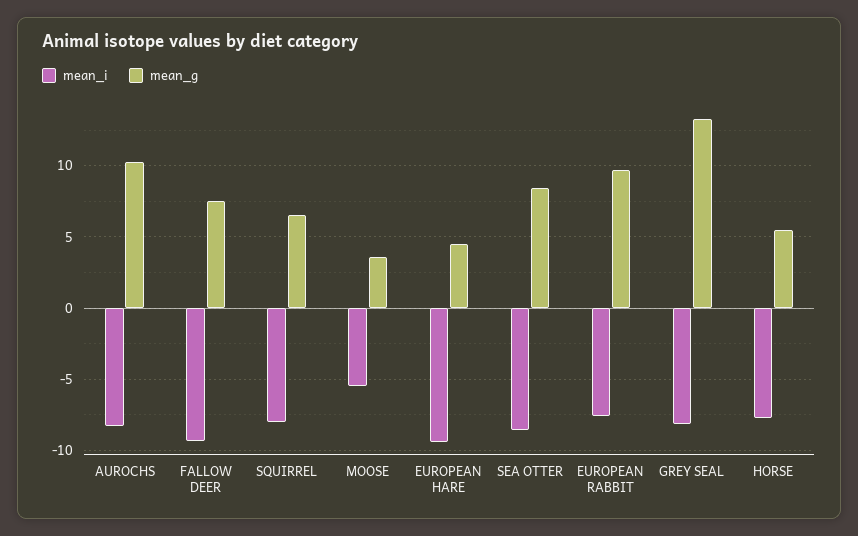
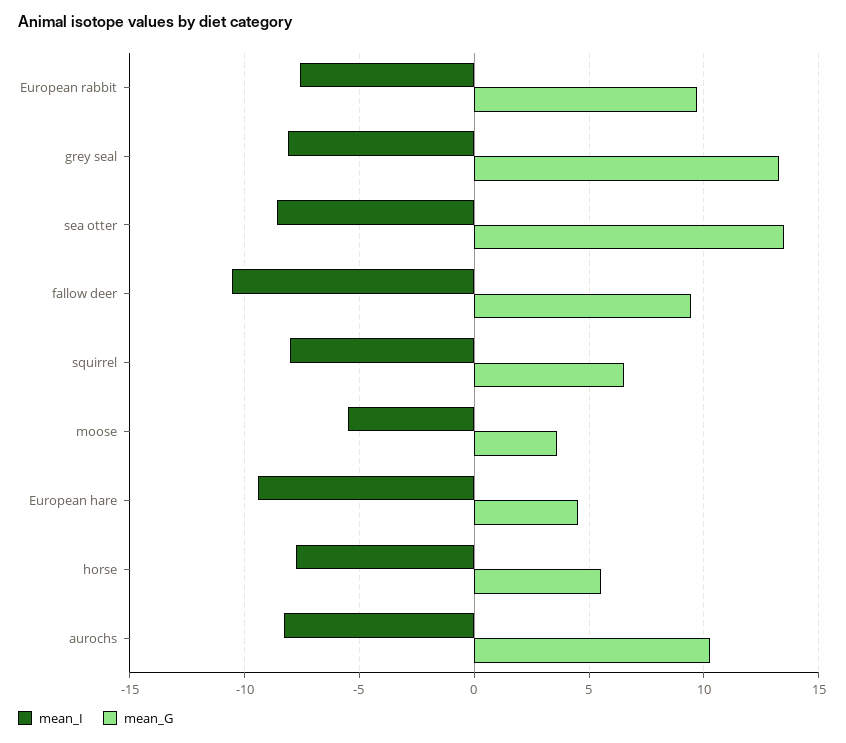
  {
    "mean_i": {
      "AUROCHS": -8.5,
-     "FALLOW DEER": -9.5,
+     "FALLOW DEER": -10.5,
      "SQUIRREL": -8,
      "MOOSE": -5.5,
      "EUROPEAN HARE": -9.5,
      "SEA OTTER": -8.5,
      "EUROPEAN RABBIT": -7.5,
      "GREY SEAL": -8,
      "HORSE": -7.5
    },
    "mean_g": {
      "AUROCHS": 10.5,
-     "FALLOW DEER": 7.5,
+     "FALLOW DEER": 9.5,
      "SQUIRREL": 6.5,
      "MOOSE": 3.5,
      "EUROPEAN HARE": 4.5,
-     "SEA OTTER": 8.5,
+     "SEA OTTER": 13.5,
      "EUROPEAN RABBIT": 9.5,
      "GREY SEAL": 13.5,
      "HORSE": 5.5
    }
  }

